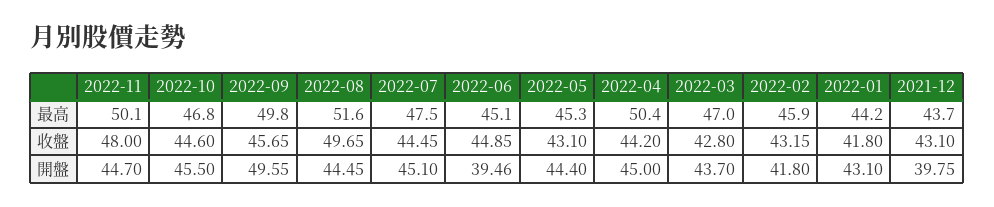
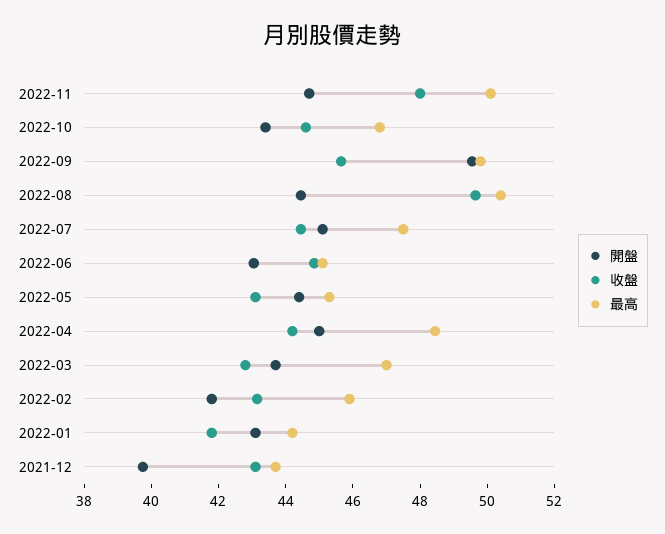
  {
    "最高": {
      "2022-11": 50.1,
      "2022-10": 46.8,
      "2022-09": 49.8,
-     "2022-08": 51.6,
+     "2022-08": 50.5,
      "2022-07": 47.5,
      "2022-06": 45.1,
      "2022-05": 45.3,
-     "2022-04": 50.4,
+     "2022-04": 48.5,
      "2022-03": 47,
      "2022-02": 45.9,
      "2022-01": 44.2,
      "2021-12": 43.7
    },
    "收盤": {
      "2022-11": 48,
      "2022-10": 44.6,
      "2022-09": 45.65,
      "2022-08": 49.65,
      "2022-07": 44.45,
      "2022-06": 44.85,
      "2022-05": 43.1,
      "2022-04": 44.2,
      "2022-03": 42.8,
      "2022-02": 43.15,
      "2022-01": 41.8,
      "2021-12": 43.1
    },
    "開盤": {
      "2022-11": 44.7,
-     "2022-10": 45.5,
+     "2022-10": 43.5,
      "2022-09": 49.55,
      "2022-08": 44.45,
      "2022-07": 45.1,
-     "2022-06": 39.46,
+     "2022-06": 43,
      "2022-05": 44.4,
      "2022-04": 45,
      "2022-03": 43.7,
      "2022-02": 41.8,
      "2022-01": 43.1,
      "2021-12": 39.75
    }
  }

